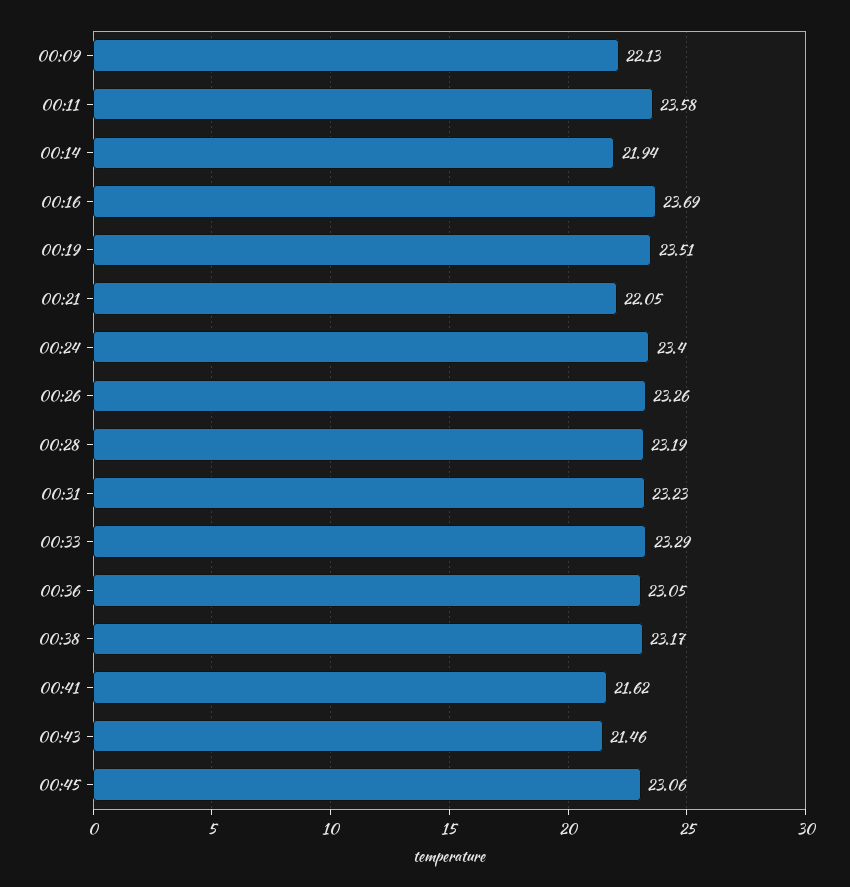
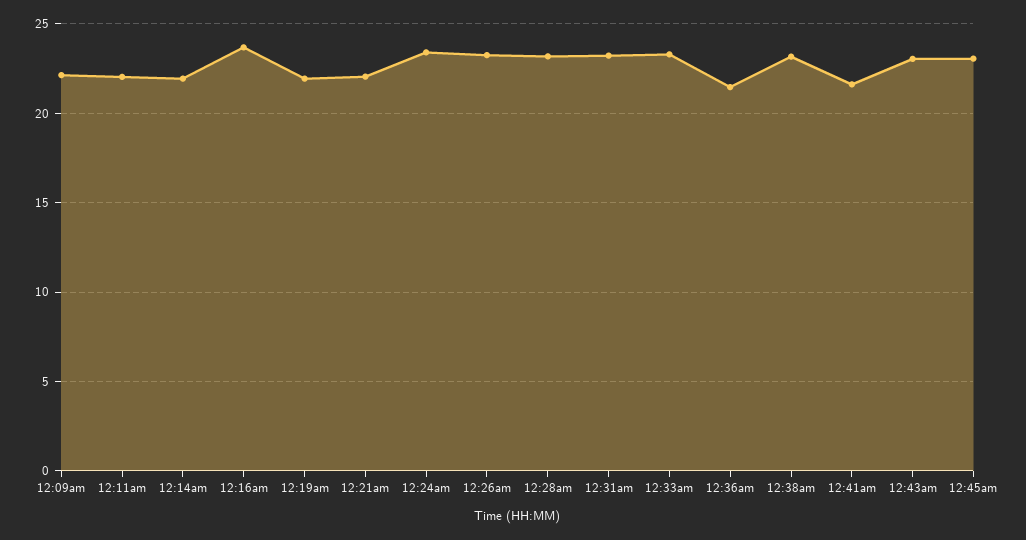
  {
    "00:09": 22.13,
-   "00:11": 23.58,
+   "00:11": 22,
    "00:14": 21.94,
    "00:16": 23.69,
-   "00:19": 23.51,
+   "00:19": 22,
    "00:21": 22.05,
    "00:24": 23.4,
    "00:26": 23.26,
    "00:28": 23.19,
    "00:31": 23.23,
    "00:33": 23.29,
-   "00:36": 23.05,
+   "00:36": 21.5,
    "00:38": 23.17,
    "00:41": 21.62,
-   "00:43": 21.46,
+   "00:43": 23,
    "00:45": 23.06
  }

